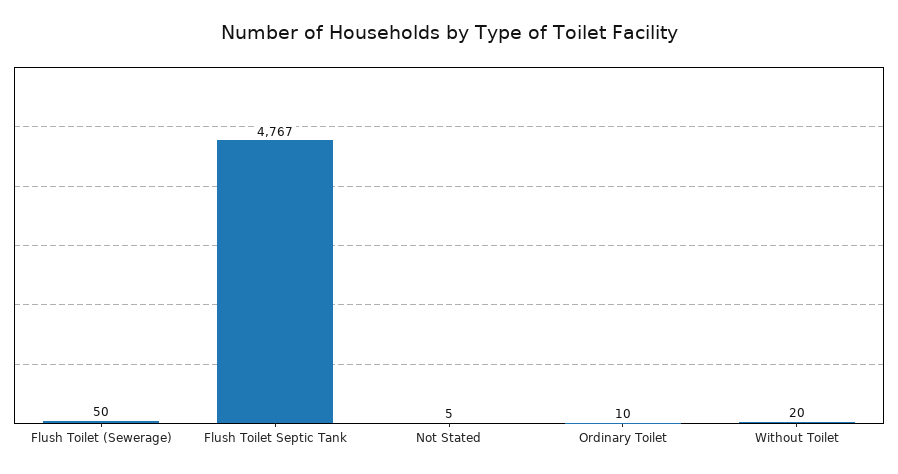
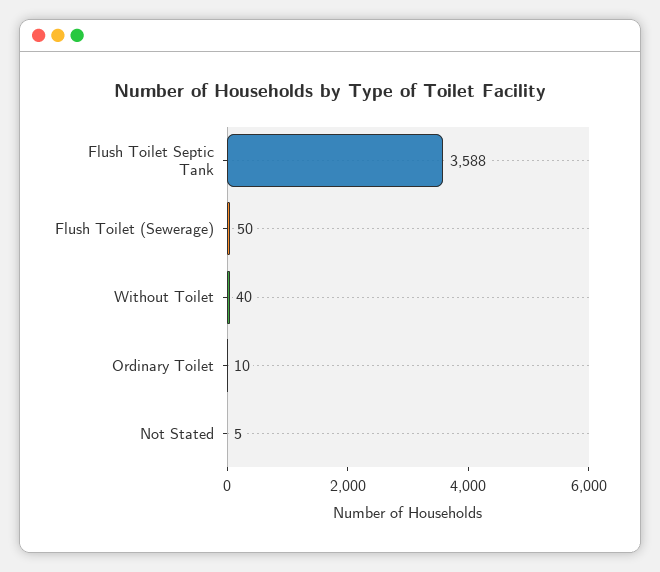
  {
    "Flush Toilet (Sewerage)": 50,
-   "Flush Toilet Septic Tank": 4767,
+   "Flush Toilet Septic Tank": 3588,
    "Not Stated": 5,
    "Ordinary Toilet": 10,
-   "Without Toilet": 20
+   "Without Toilet": 40
  }

